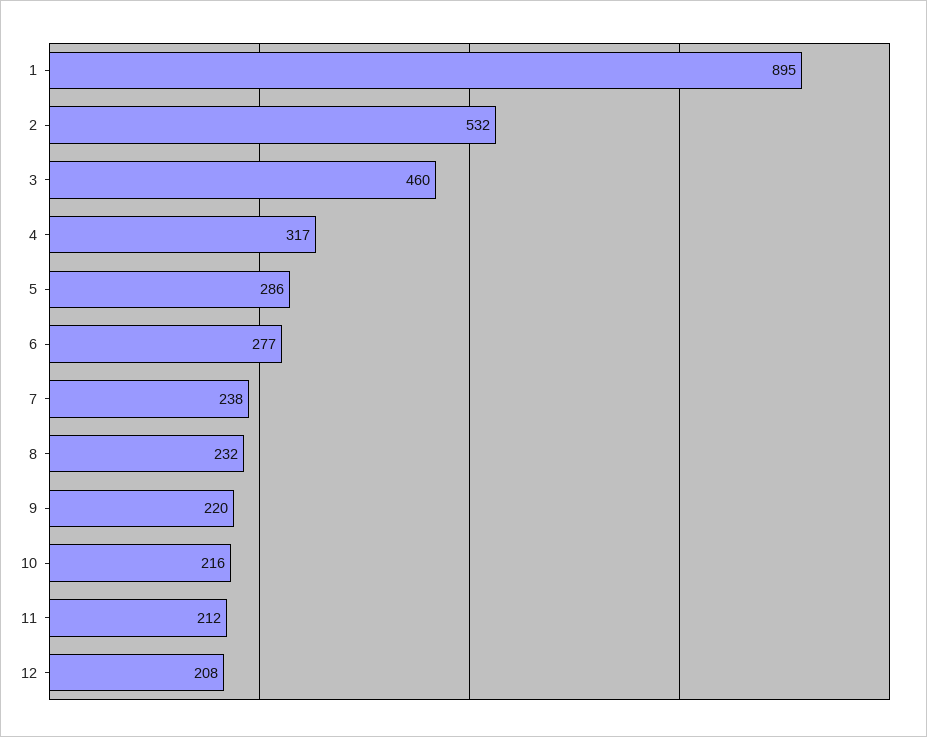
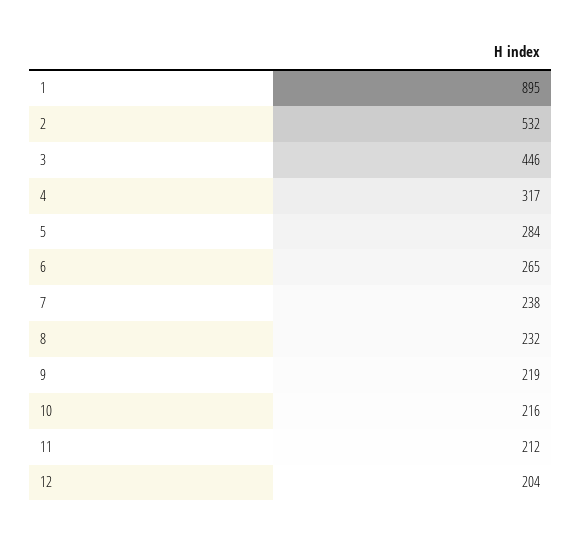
  {
    "1": 895,
    "2": 532,
-   "3": 460,
+   "3": 446,
    "4": 317,
-   "5": 286,
+   "5": 284,
-   "6": 277,
+   "6": 265,
    "7": 238,
    "8": 232,
-   "9": 220,
+   "9": 219,
    "10": 216,
    "11": 212,
-   "12": 208
+   "12": 204
  }

